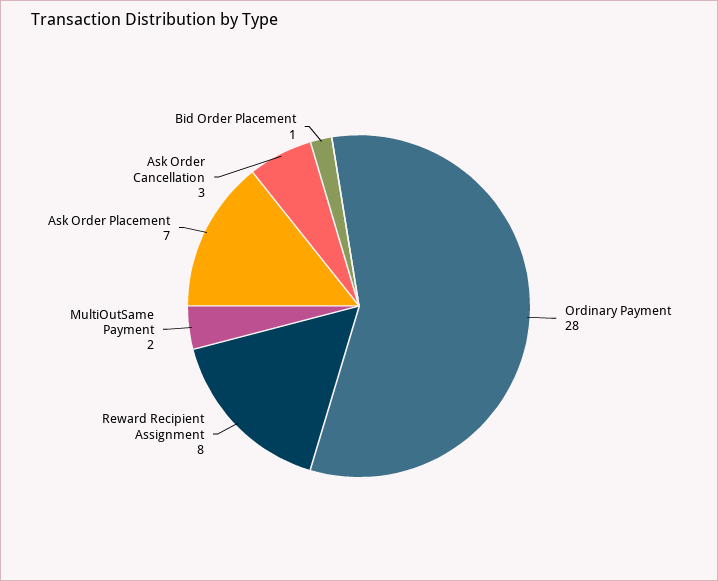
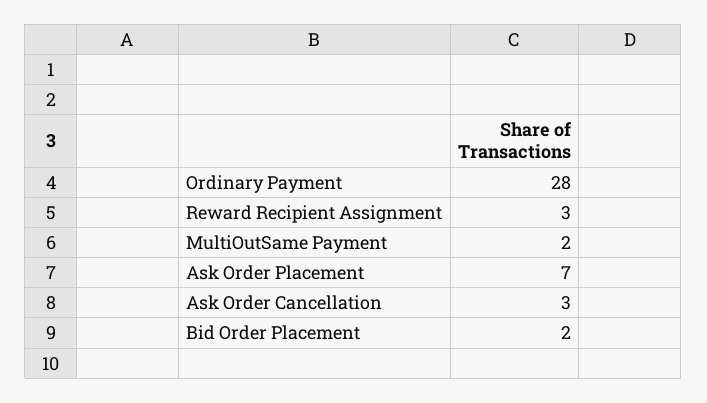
  {
    "Ordinary Payment": 28,
-   "Reward Recipient Assignment": 8,
+   "Reward Recipient Assignment": 3,
    "MultiOutSame Payment": 2,
    "Ask Order Placement": 7,
    "Ask Order Cancellation": 3,
-   "Bid Order Placement": 1
+   "Bid Order Placement": 2
  }

